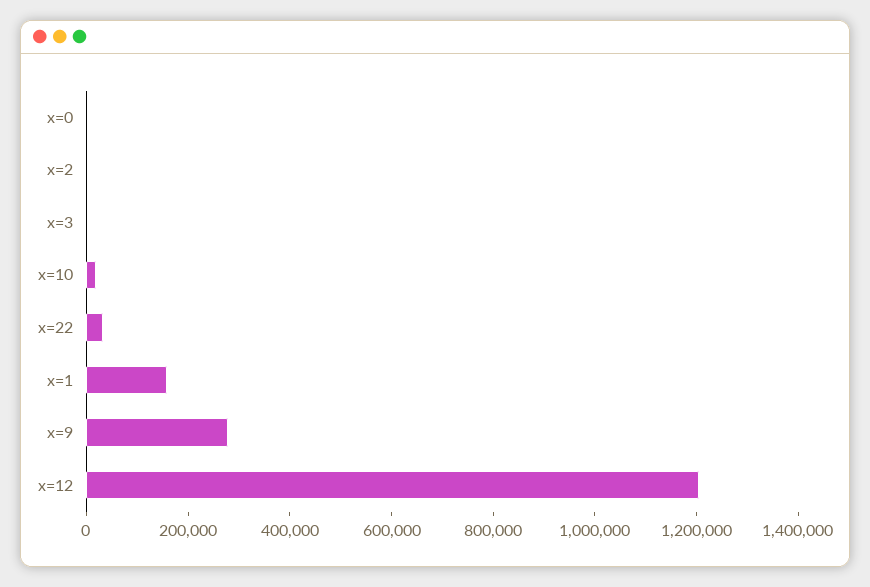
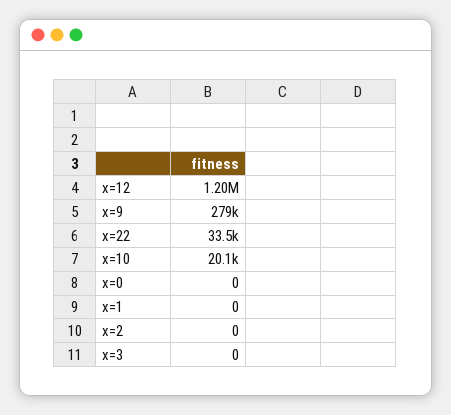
  {
    "x=0": 0,
    "x=2": 0,
    "x=3": 0,
    "x=10": 20100,
    "x=22": 33500,
-   "x=1": 150000,
+   "x=1": 0,
    "x=9": 279000,
    "x=12": 1200000
  }

